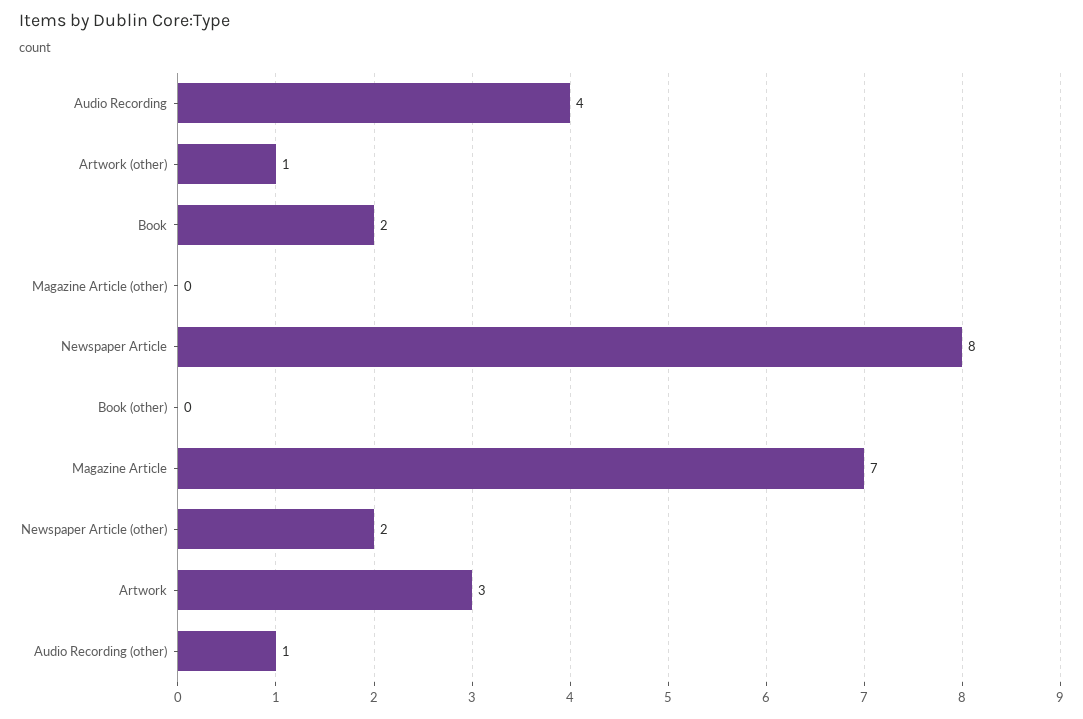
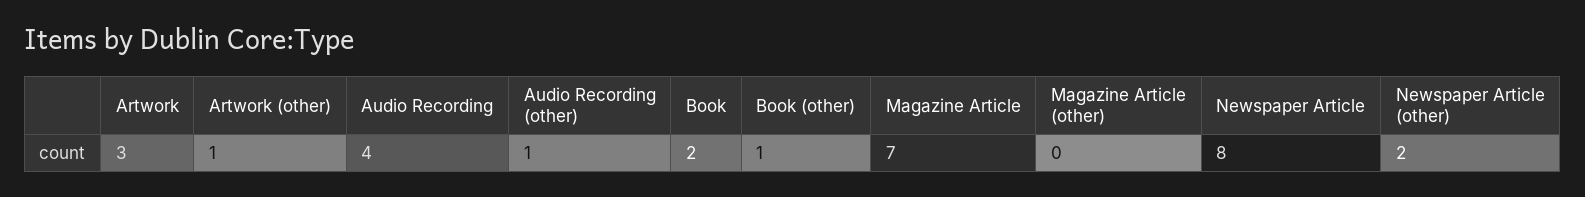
  {
    "Audio Recording": 4,
    "Artwork (other)": 1,
    "Book": 2,
    "Magazine Article (other)": 0,
    "Newspaper Article": 8,
-   "Book (other)": 0,
+   "Book (other)": 1,
    "Magazine Article": 7,
    "Newspaper Article (other)": 2,
    "Artwork": 3,
    "Audio Recording (other)": 1
  }

